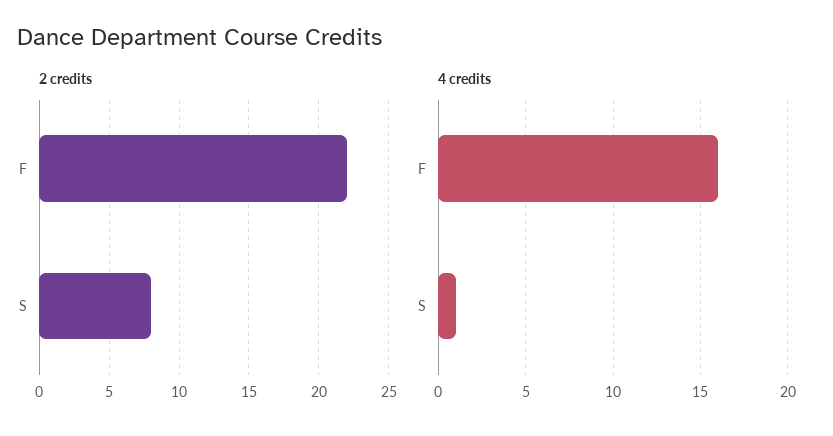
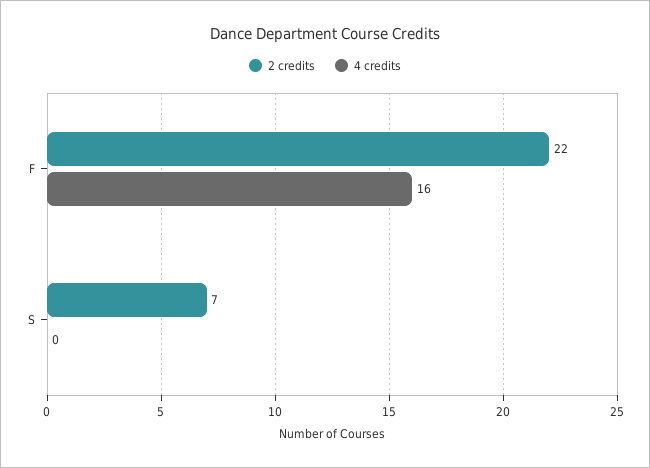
  {
    "2 credits": {
      "F": 22,
-     "S": 8
+     "S": 7
    },
    "4 credits": {
      "F": 16,
-     "S": 1
+     "S": 0
    }
  }

